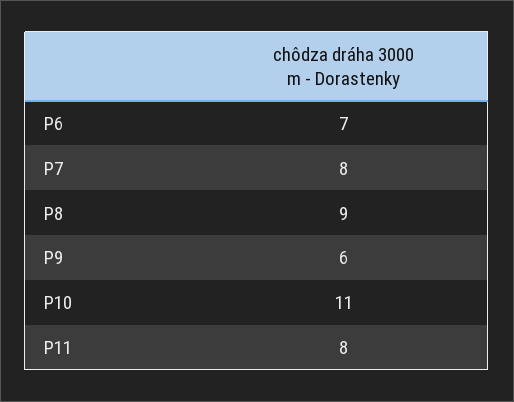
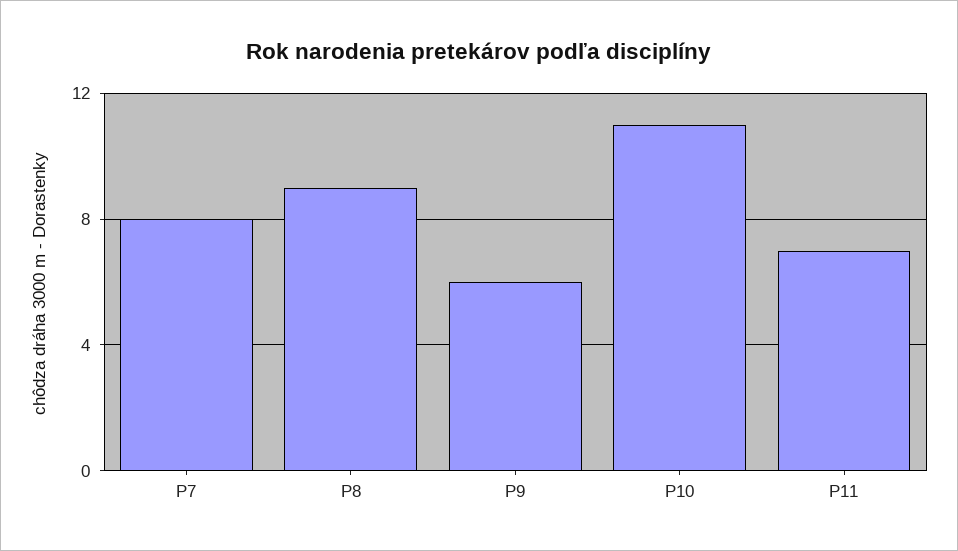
  {
-   "P6": 7,
    "P7": 8,
    "P8": 9,
    "P9": 6,
    "P10": 11,
-   "P11": 8
+   "P11": 7
  }

